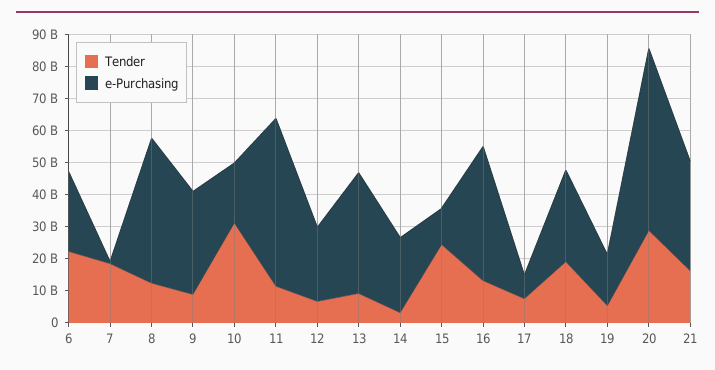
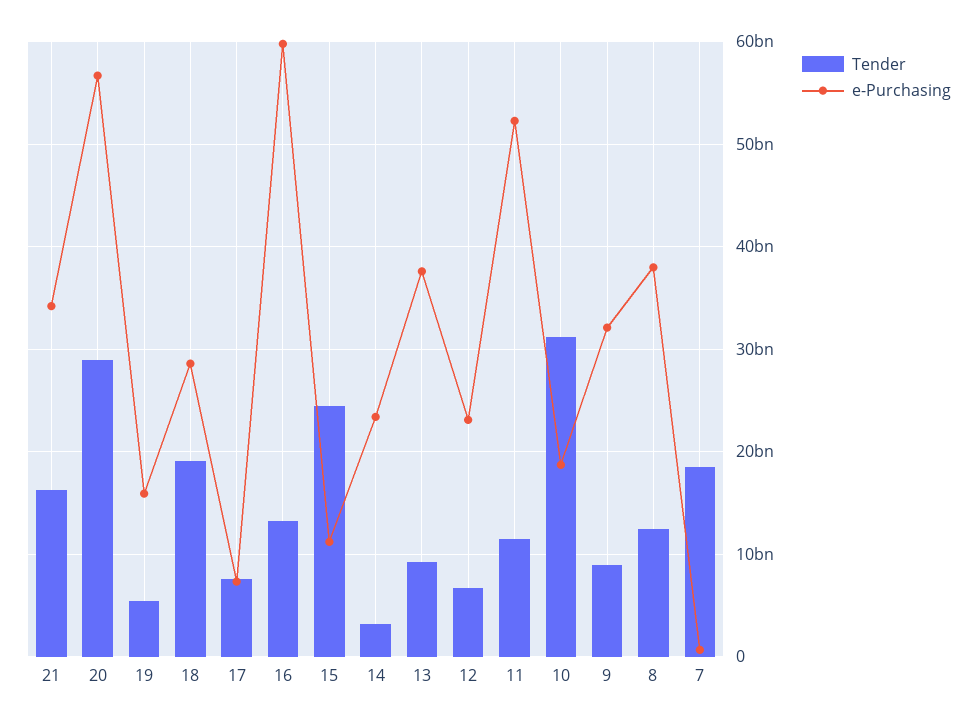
  {
    "Tender": {
-     "6": 22500000000,
      "7": 19000000000,
      "8": 12000000000,
      "9": 9000000000,
      "10": 31000000000,
      "11": 12000000000,
      "12": 7000000000,
      "13": 9000000000,
      "14": 3000000000,
      "15": 25000000000,
      "16": 13000000000,
      "17": 8000000000,
      "18": 19000000000,
      "19": 5000000000,
      "20": 29000000000,
      "21": 16000000000
    },
    "e-Purchasing": {
-     "6": 25000000000,
      "7": 1000000000,
-     "8": 45000000000,
+     "8": 38000000000,
      "9": 32000000000,
      "10": 19000000000,
      "11": 52000000000,
      "12": 23000000000,
      "13": 38000000000,
      "14": 23000000000,
      "15": 11000000000,
-     "16": 42500000000,
+     "16": 60000000000,
      "17": 7000000000,
      "18": 29000000000,
      "19": 16000000000,
      "20": 57000000000,
      "21": 34000000000
    }
  }

